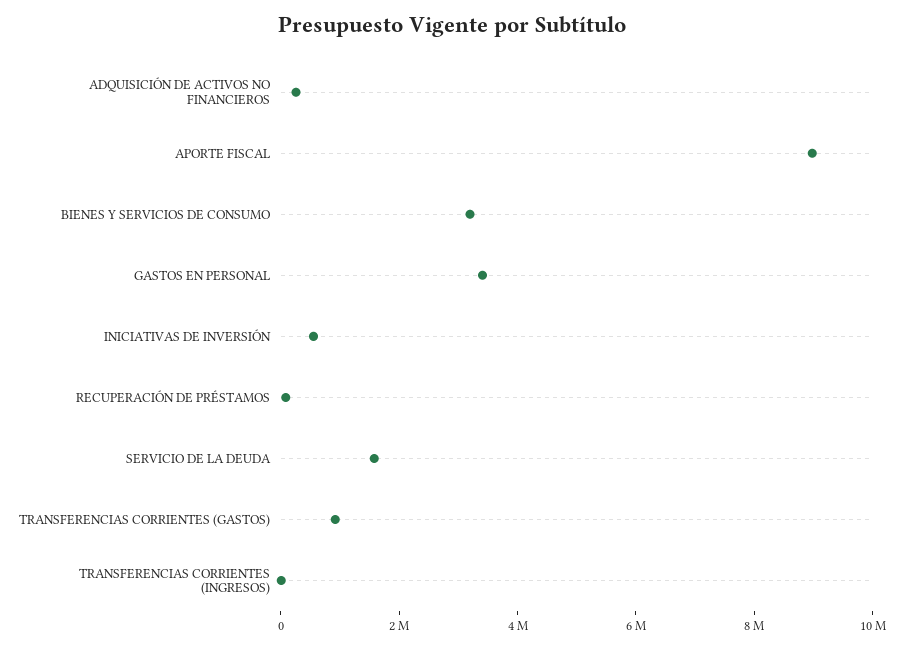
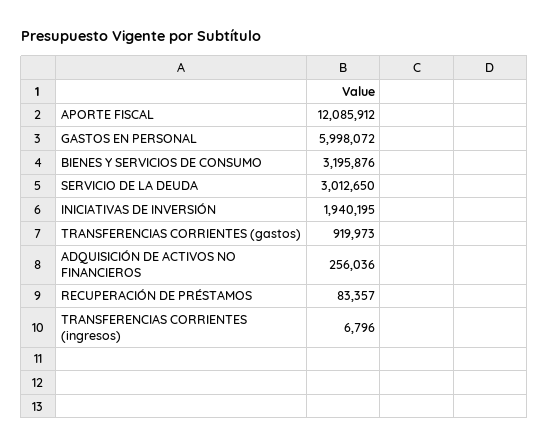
  {
    "ADQUISICIÓN DE ACTIVOS NO FINANCIEROS": 256036,
-   "APORTE FISCAL": 9000000,
+   "APORTE FISCAL": 12085912,
    "BIENES Y SERVICIOS DE CONSUMO": 3195876,
-   "GASTOS EN PERSONAL": 3500000,
+   "GASTOS EN PERSONAL": 5998072,
-   "INICIATIVAS DE INVERSIÓN": 500000,
+   "INICIATIVAS DE INVERSIÓN": 1940195,
    "RECUPERACIÓN DE PRÉSTAMOS": 83357,
-   "SERVICIO DE LA DEUDA": 1500000,
+   "SERVICIO DE LA DEUDA": 3012650,
    "TRANSFERENCIAS CORRIENTES (GASTOS)": 919973,
    "TRANSFERENCIAS CORRIENTES (INGRESOS)": 6796
  }

